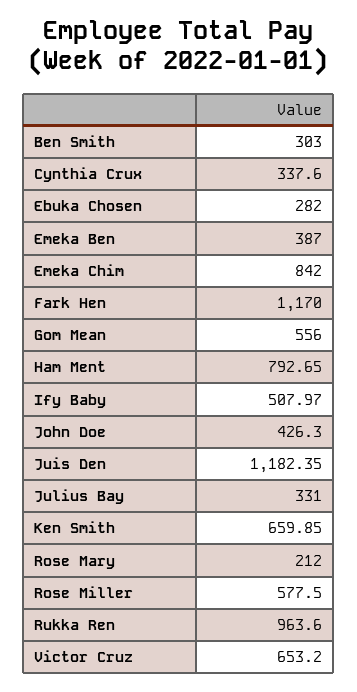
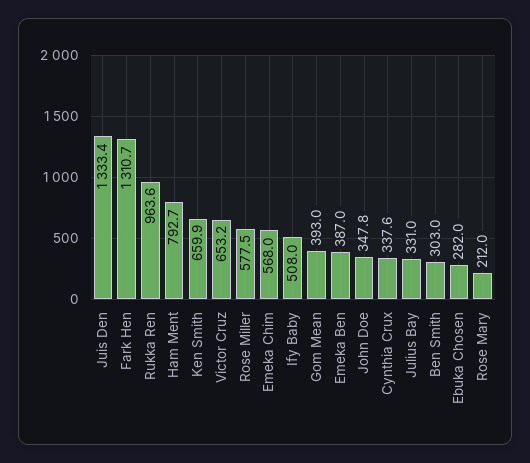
  {
    "Ben Smith": 303,
    "Cynthia Crux": 337.6,
    "Ebuka Chosen": 282,
    "Emeka Ben": 387,
-   "Emeka Chim": 842,
+   "Emeka Chim": 568,
-   "Fark Hen": 1170,
+   "Fark Hen": 1310.7,
-   "Gom Mean": 556,
+   "Gom Mean": 393,
    "Ham Ment": 792.65,
    "Ify Baby": 507.97,
-   "John Doe": 426.3,
+   "John Doe": 347.8,
-   "Juis Den": 1182.35,
+   "Juis Den": 1333.4,
    "Julius Bay": 331,
    "Ken Smith": 659.85,
    "Rose Mary": 212,
    "Rose Miller": 577.5,
    "Rukka Ren": 963.6,
    "Victor Cruz": 653.2
  }

